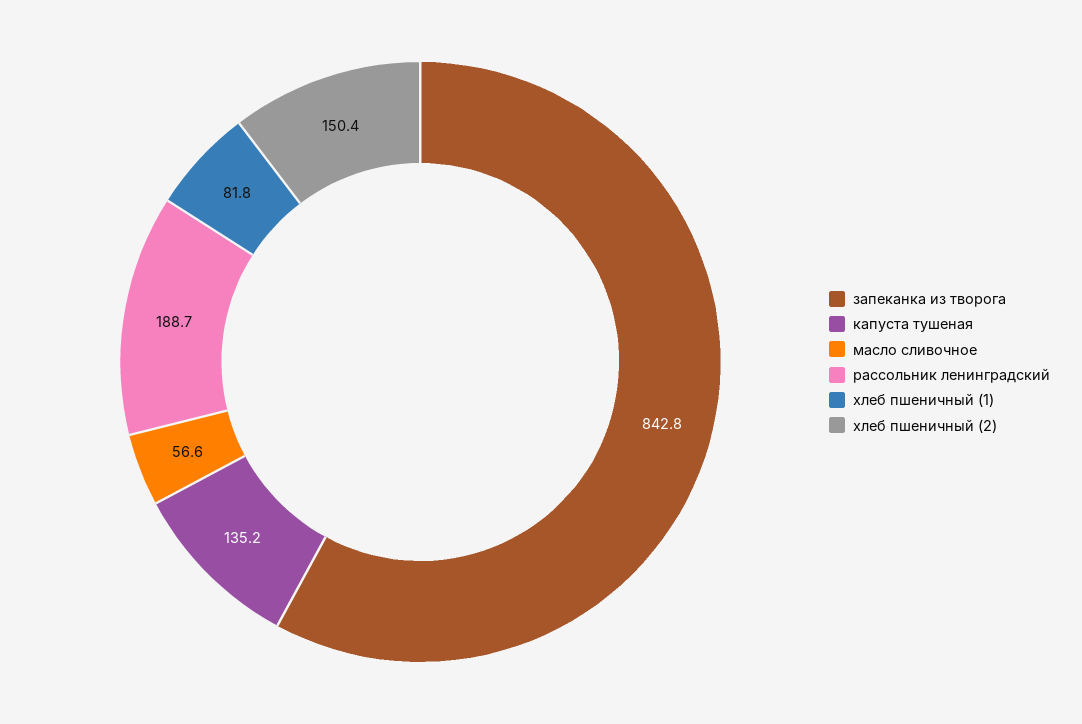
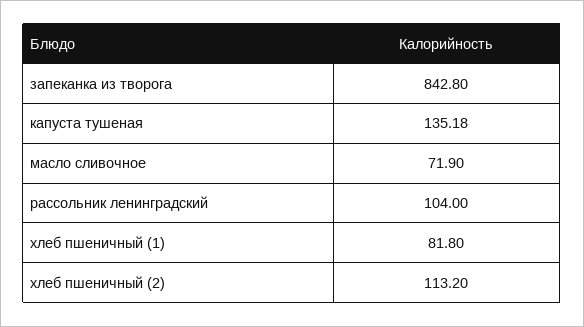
  {
    "запеканка из творога": 842.8,
    "капуста тушеная": 135.18,
-   "масло сливочное": 56.6,
+   "масло сливочное": 71.9,
-   "рассольник ленинградский": 188.7,
+   "рассольник ленинградский": 104,
    "хлеб пшеничный (1)": 81.8,
-   "хлеб пшеничный (2)": 150.4
+   "хлеб пшеничный (2)": 113.2
  }

